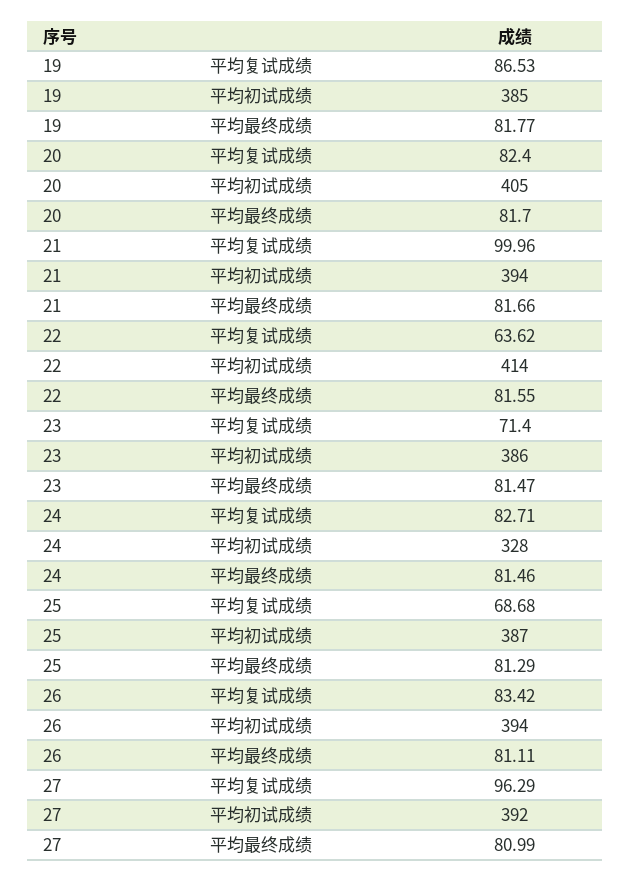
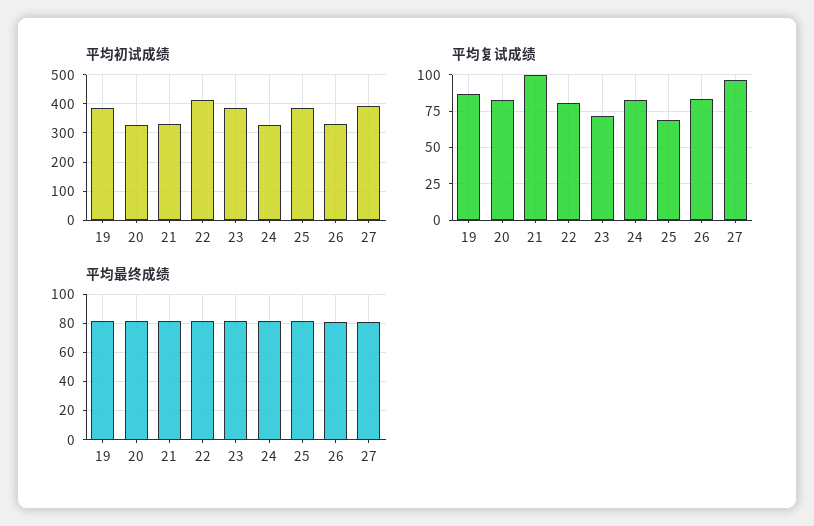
  {
    "平均复试成绩": {
      "19": 86.53,
      "20": 82.4,
      "21": 99.96,
-     "22": 63.62,
+     "22": 80,
      "23": 71.4,
      "24": 82.71,
      "25": 68.68,
      "26": 83.42,
      "27": 96.29
    },
    "平均初试成绩": {
      "19": 385,
-     "20": 405,
+     "20": 325,
-     "21": 394,
+     "21": 325,
      "22": 414,
      "23": 386,
      "24": 328,
      "25": 387,
-     "26": 394,
+     "26": 325,
      "27": 392
    },
    "平均最终成绩": {
      "19": 81.77,
      "20": 81.7,
      "21": 81.66,
      "22": 81.55,
      "23": 81.47,
      "24": 81.46,
      "25": 81.29,
      "26": 81.11,
      "27": 80.99
    }
  }

